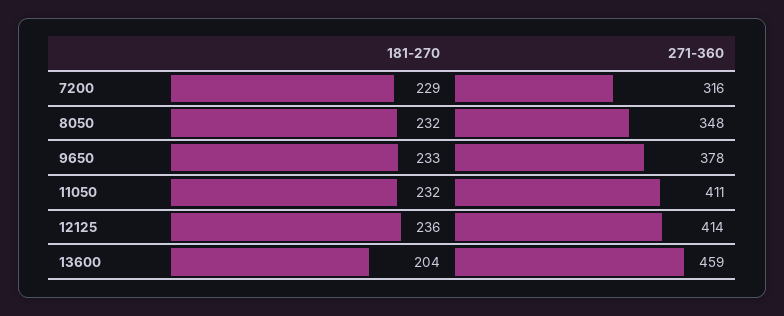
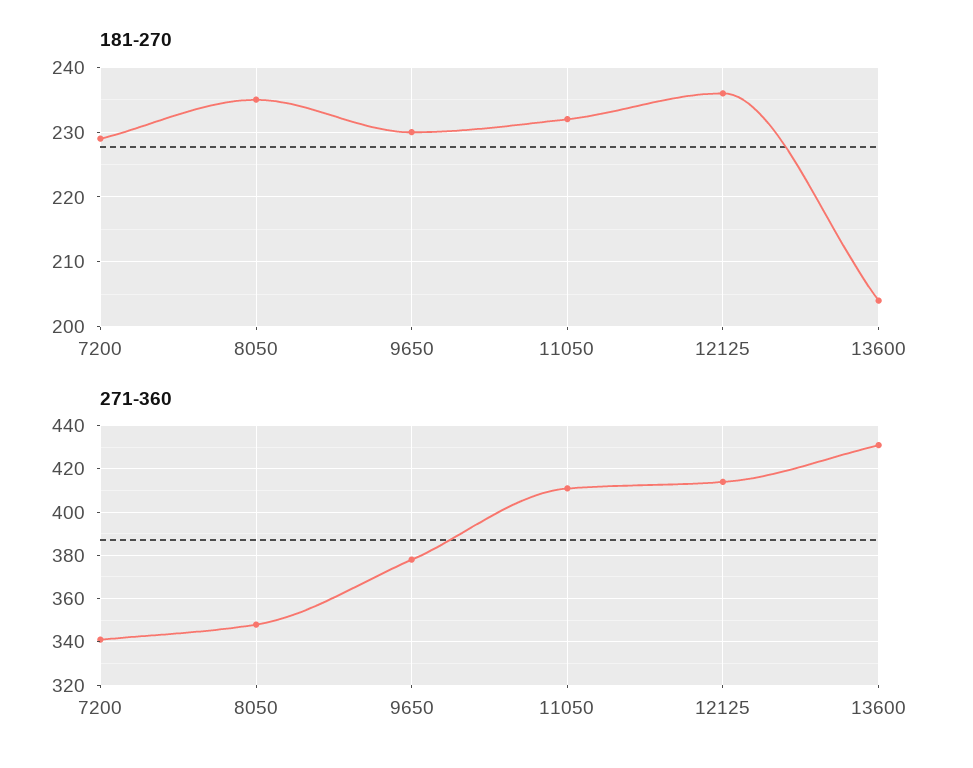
  {
    "181-270": {
      "7200": 229,
-     "8050": 232,
+     "8050": 235,
-     "9650": 233,
+     "9650": 230,
      "11050": 232,
      "12125": 236,
      "13600": 204
    },
    "271-360": {
-     "7200": 316,
+     "7200": 340,
      "8050": 348,
      "9650": 378,
      "11050": 411,
      "12125": 414,
-     "13600": 459
+     "13600": 430
    }
  }

